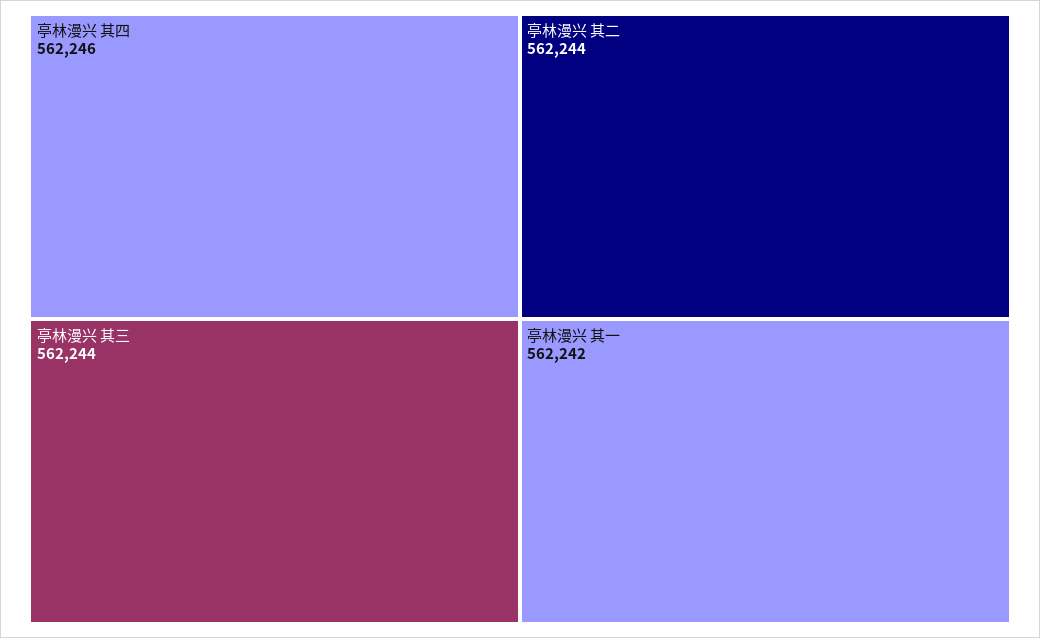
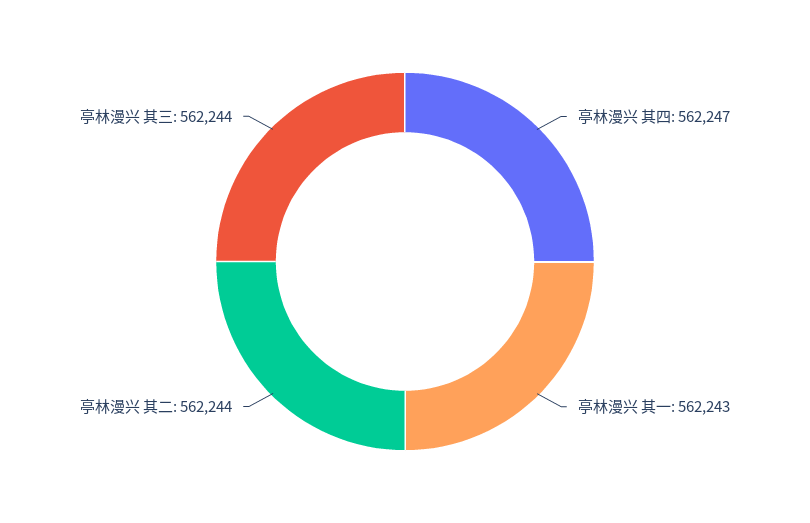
  {
-   "亭林漫兴 其四": 562246,
+   "亭林漫兴 其四": 562247,
    "亭林漫兴 其三": 562244,
    "亭林漫兴 其二": 562244,
-   "亭林漫兴 其一": 562242
+   "亭林漫兴 其一": 562243
  }

